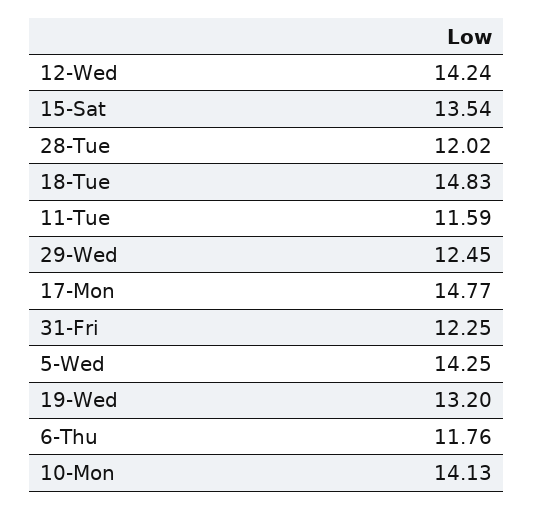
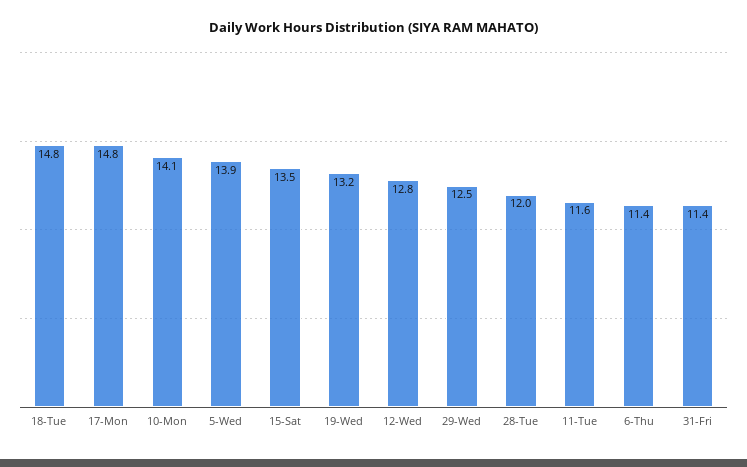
  {
-   "12-Wed": 14.24,
+   "12-Wed": 12.8,
    "15-Sat": 13.54,
    "28-Tue": 12.02,
    "18-Tue": 14.83,
    "11-Tue": 11.59,
    "29-Wed": 12.45,
    "17-Mon": 14.77,
-   "31-Fri": 12.25,
+   "31-Fri": 11.4,
-   "5-Wed": 14.25,
+   "5-Wed": 13.9,
    "19-Wed": 13.2,
-   "6-Thu": 11.76,
+   "6-Thu": 11.4,
    "10-Mon": 14.13
  }

